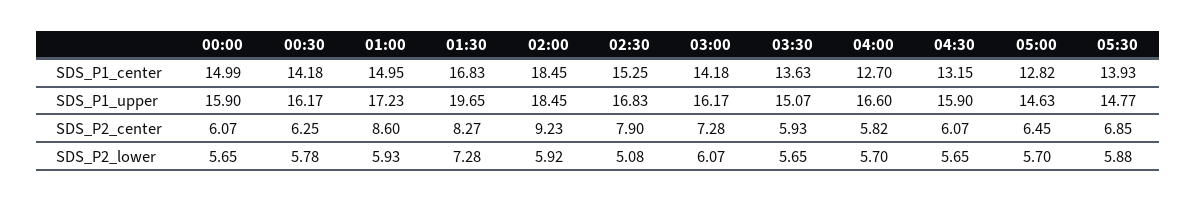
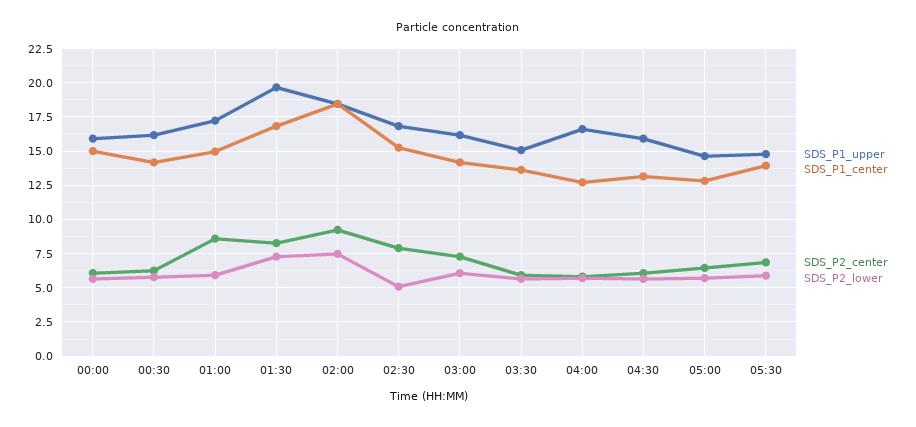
  {
    "SDS_P1_center": {
      "00:00": 14.99,
      "00:30": 14.18,
      "01:00": 14.95,
      "01:30": 16.83,
      "02:00": 18.45,
      "02:30": 15.25,
      "03:00": 14.18,
      "03:30": 13.63,
      "04:00": 12.7,
      "04:30": 13.15,
      "05:00": 12.82,
      "05:30": 13.93
    },
    "SDS_P1_upper": {
      "00:00": 15.9,
      "00:30": 16.17,
      "01:00": 17.23,
      "01:30": 19.65,
      "02:00": 18.45,
      "02:30": 16.83,
      "03:00": 16.17,
      "03:30": 15.07,
      "04:00": 16.6,
      "04:30": 15.9,
      "05:00": 14.63,
      "05:30": 14.77
    },
    "SDS_P2_center": {
      "00:00": 6.07,
      "00:30": 6.25,
      "01:00": 8.6,
      "01:30": 8.27,
      "02:00": 9.23,
      "02:30": 7.9,
      "03:00": 7.28,
      "03:30": 5.93,
      "04:00": 5.82,
      "04:30": 6.07,
      "05:00": 6.45,
      "05:30": 6.85
    },
    "SDS_P2_lower": {
      "00:00": 5.65,
      "00:30": 5.78,
      "01:00": 5.93,
      "01:30": 7.28,
-     "02:00": 5.92,
+     "02:00": 7.5,
      "02:30": 5.08,
      "03:00": 6.07,
      "03:30": 5.65,
      "04:00": 5.7,
      "04:30": 5.65,
      "05:00": 5.7,
      "05:30": 5.88
    }
  }

